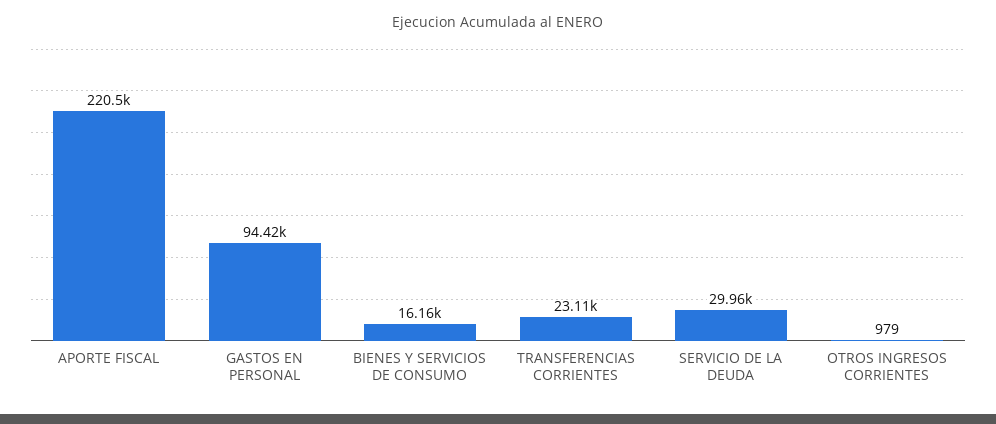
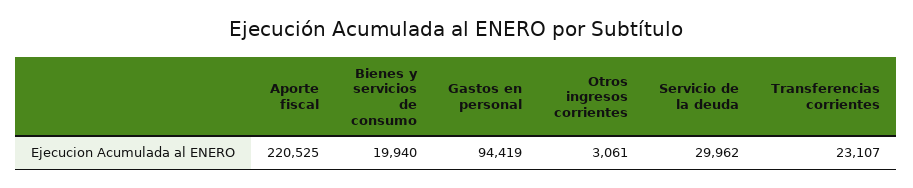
  {
    "APORTE FISCAL": 220525,
    "GASTOS EN PERSONAL": 94419,
-   "BIENES Y SERVICIOS DE CONSUMO": 16160,
+   "BIENES Y SERVICIOS DE CONSUMO": 19940,
    "TRANSFERENCIAS CORRIENTES": 23107,
    "SERVICIO DE LA DEUDA": 29962,
-   "OTROS INGRESOS CORRIENTES": 979
+   "OTROS INGRESOS CORRIENTES": 3061
  }

